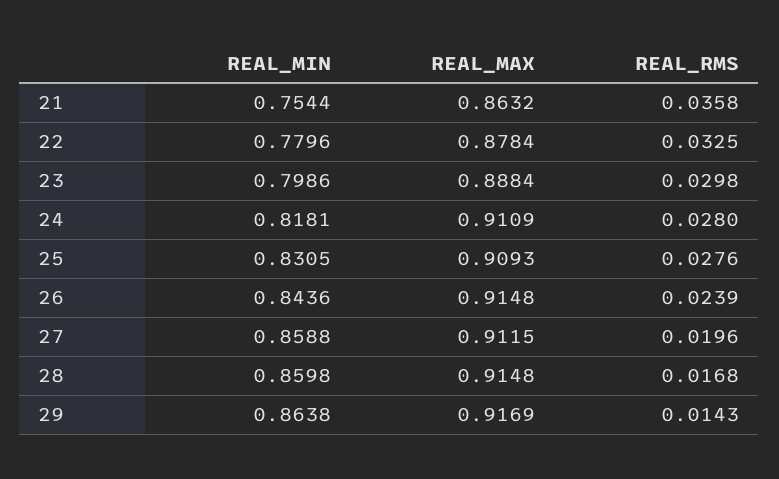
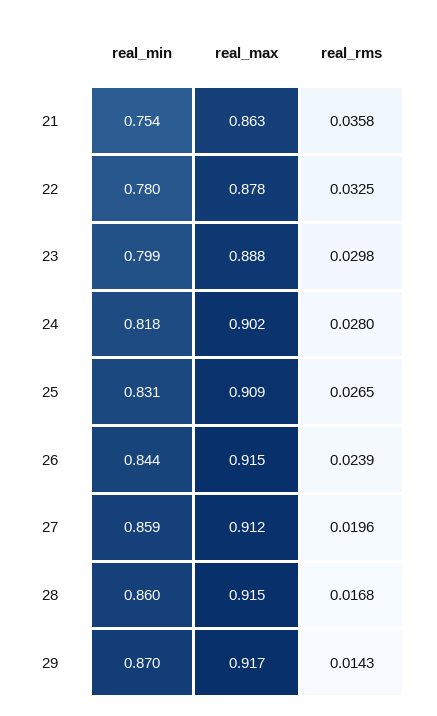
  {
    "REAL_MIN": {
      "21": 0.7544,
      "22": 0.7796,
      "23": 0.7986,
      "24": 0.8181,
      "25": 0.8305,
      "26": 0.8436,
      "27": 0.8588,
      "28": 0.8598,
-     "29": 0.8638
+     "29": 0.87
    },
    "REAL_MAX": {
      "21": 0.8632,
      "22": 0.8784,
      "23": 0.8884,
-     "24": 0.9109,
+     "24": 0.902,
      "25": 0.9093,
      "26": 0.9148,
      "27": 0.9115,
      "28": 0.9148,
      "29": 0.9169
    },
    "REAL_RMS": {
      "21": 0.0358,
      "22": 0.0325,
      "23": 0.0298,
      "24": 0.028,
-     "25": 0.0276,
+     "25": 0.0265,
      "26": 0.0239,
      "27": 0.0196,
      "28": 0.0168,
      "29": 0.0143
    }
  }

